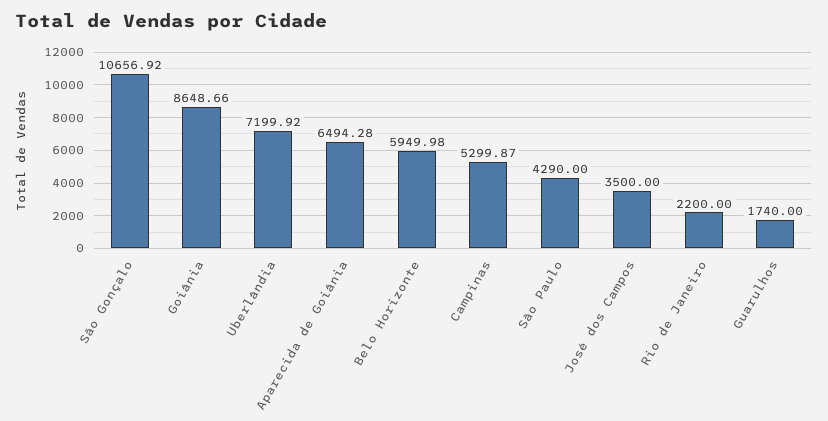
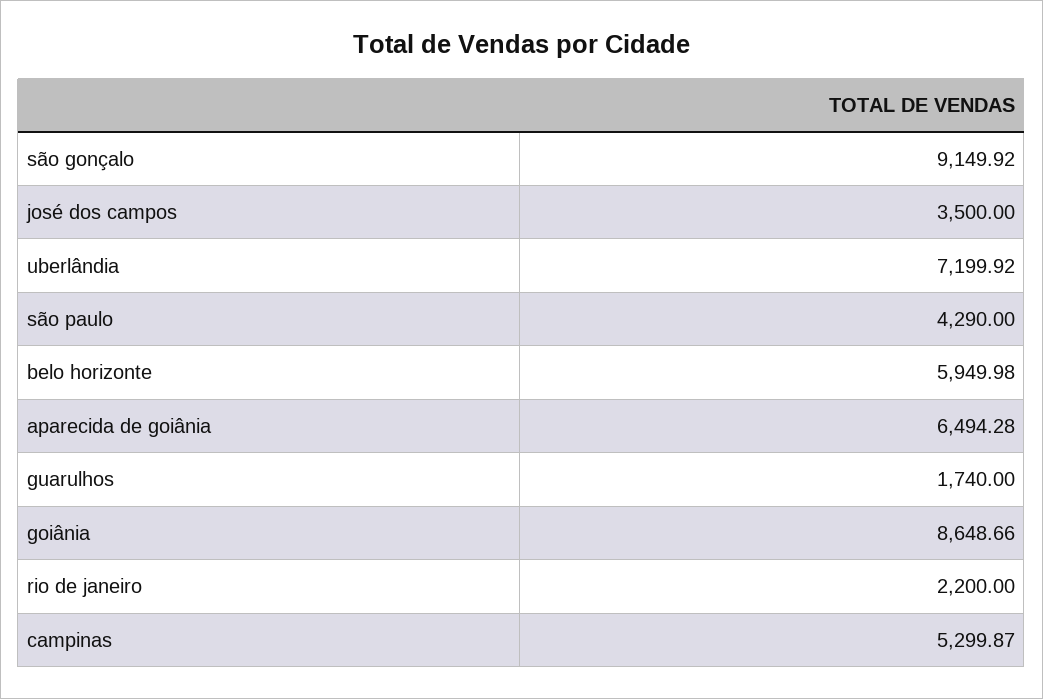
  {
-   "São Gonçalo": 10656.92,
+   "São Gonçalo": 9149.92,
    "Goiânia": 8648.66,
    "Uberlândia": 7199.92,
    "Aparecida de Goiânia": 6494.28,
    "Belo Horizonte": 5949.98,
    "Campinas": 5299.87,
    "São Paulo": 4290,
    "José dos Campos": 3500,
    "Rio de Janeiro": 2200,
    "Guarulhos": 1740
  }

